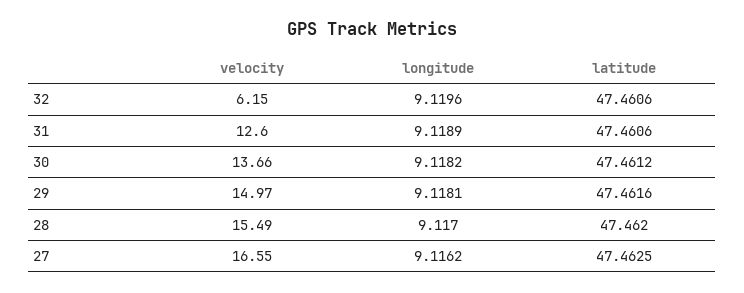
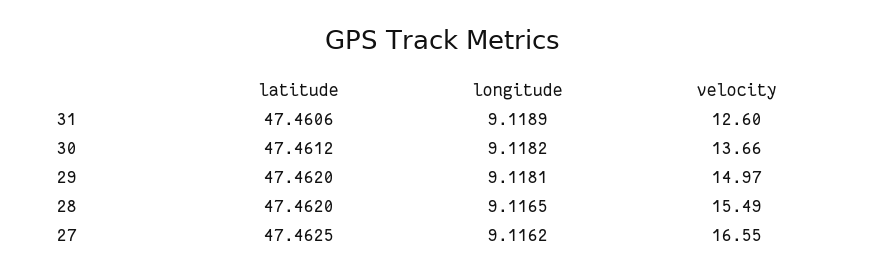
  {
    "velocity": {
-     "32": 6.15,
      "31": 12.6,
      "30": 13.66,
      "29": 14.97,
      "28": 15.49,
      "27": 16.55
    },
    "longitude": {
-     "32": 9.1196,
      "31": 9.1189,
      "30": 9.1182,
      "29": 9.1181,
-     "28": 9.117,
+     "28": 9.1165,
      "27": 9.1162
    },
    "latitude": {
-     "32": 47.4606,
      "31": 47.4606,
      "30": 47.4612,
-     "29": 47.4616,
+     "29": 47.462,
      "28": 47.462,
      "27": 47.4625
    }
  }

